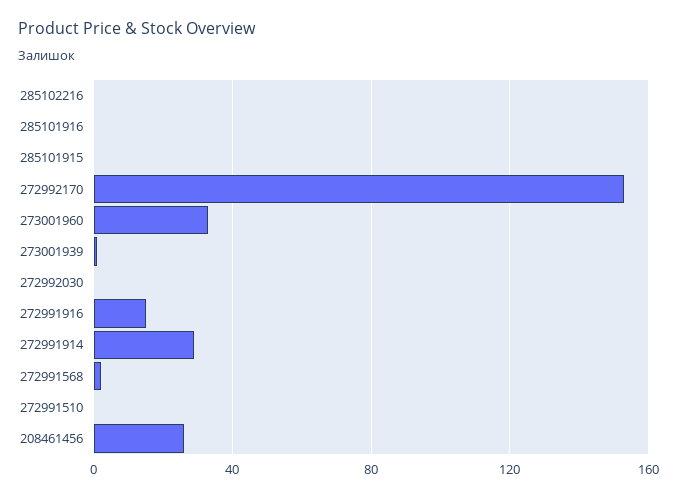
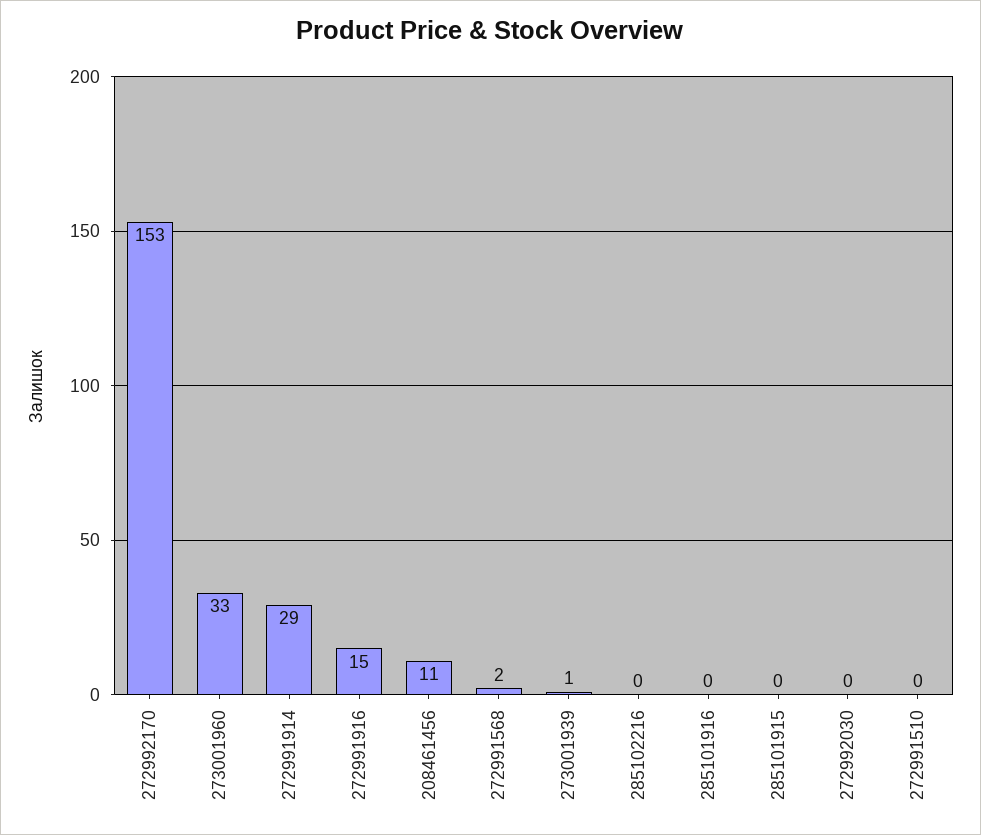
  {
    "285102216": 0,
    "285101916": 0,
    "285101915": 0,
    "272992170": 153,
    "273001960": 33,
    "273001939": 1,
    "272992030": 0,
    "272991916": 15,
    "272991914": 29,
    "272991568": 2,
    "272991510": 0,
-   "208461456": 25
+   "208461456": 11
  }

